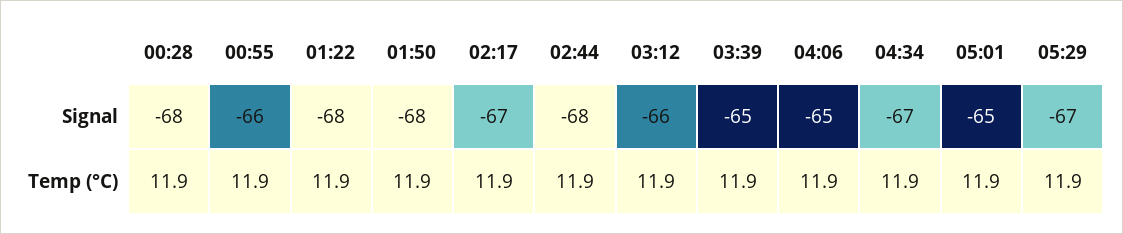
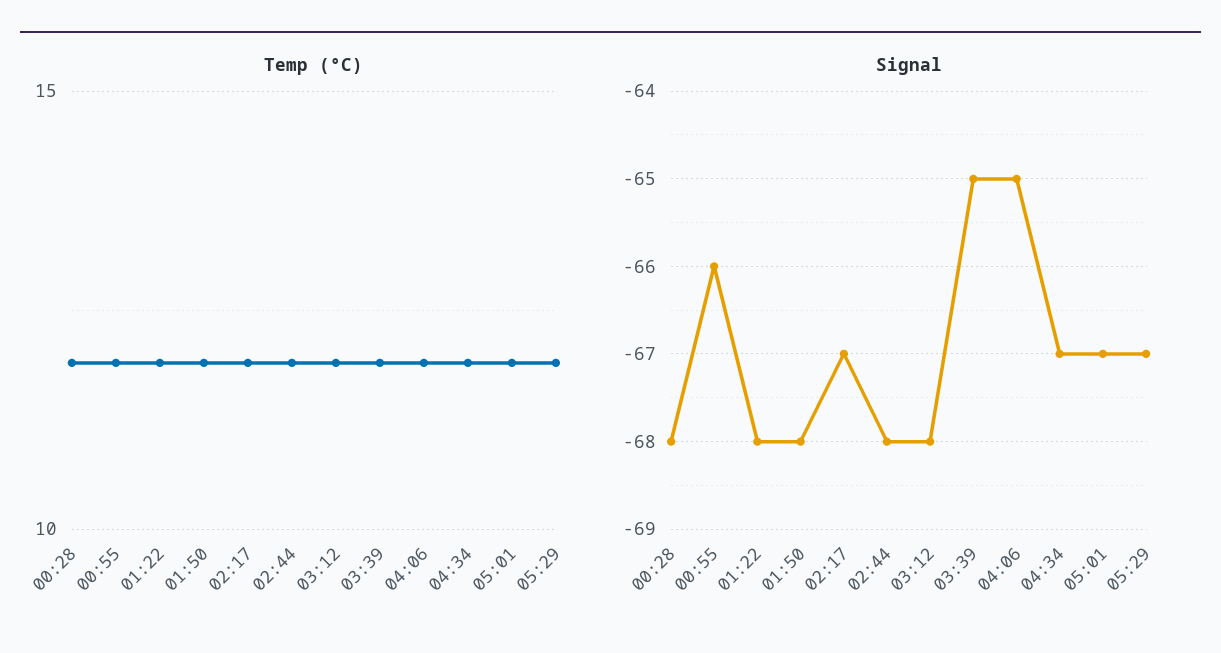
  {
    "Signal": {
      "00:28": -68,
      "00:55": -66,
      "01:22": -68,
      "01:50": -68,
      "02:17": -67,
      "02:44": -68,
-     "03:12": -66,
+     "03:12": -68,
      "03:39": -65,
      "04:06": -65,
      "04:34": -67,
-     "05:01": -65,
+     "05:01": -67,
      "05:29": -67
    },
    "Temp (°C)": {
      "00:28": 11.9,
      "00:55": 11.9,
      "01:22": 11.9,
      "01:50": 11.9,
      "02:17": 11.9,
      "02:44": 11.9,
      "03:12": 11.9,
      "03:39": 11.9,
      "04:06": 11.9,
      "04:34": 11.9,
      "05:01": 11.9,
      "05:29": 11.9
    }
  }

